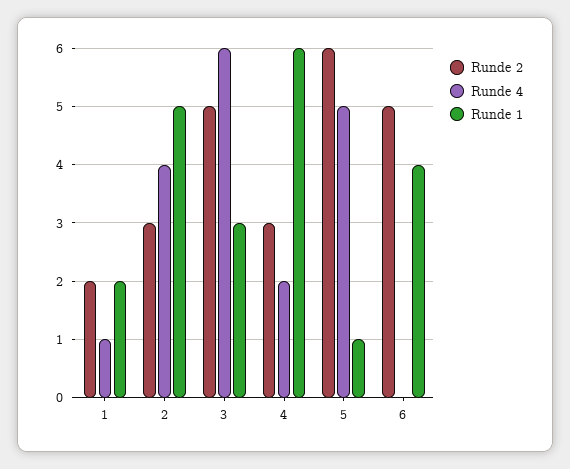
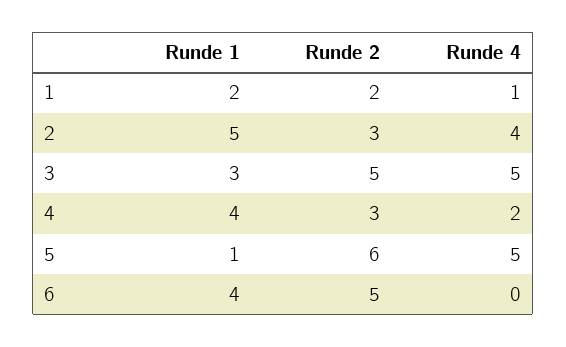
  {
    "Runde 2": {
      "1": 2,
      "2": 3,
      "3": 5,
      "4": 3,
      "5": 6,
      "6": 5
    },
    "Runde 4": {
      "1": 1,
      "2": 4,
-     "3": 6,
+     "3": 5,
      "4": 2,
      "5": 5,
      "6": 0
    },
    "Runde 1": {
      "1": 2,
      "2": 5,
      "3": 3,
-     "4": 6,
+     "4": 4,
      "5": 1,
      "6": 4
    }
  }

